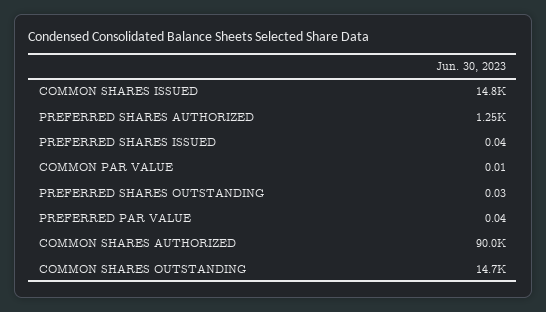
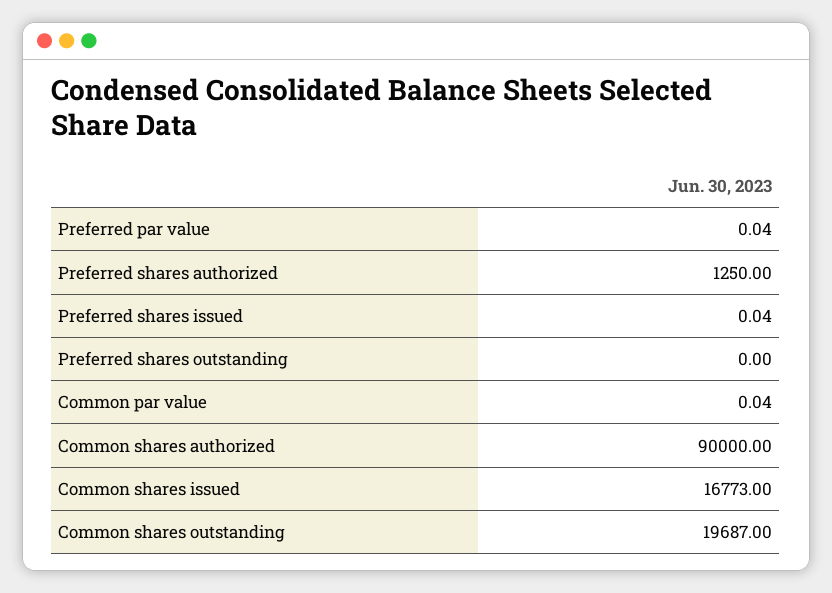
  {
-   "COMMON SHARES ISSUED": 14800,
+   "COMMON SHARES ISSUED": 16773,
    "PREFERRED SHARES AUTHORIZED": 1250,
    "PREFERRED SHARES ISSUED": 0.04,
-   "COMMON PAR VALUE": 0.01,
+   "COMMON PAR VALUE": 0.04,
-   "PREFERRED SHARES OUTSTANDING": 0.03,
+   "PREFERRED SHARES OUTSTANDING": 0,
    "PREFERRED PAR VALUE": 0.04,
    "COMMON SHARES AUTHORIZED": 90000,
-   "COMMON SHARES OUTSTANDING": 14700
+   "COMMON SHARES OUTSTANDING": 19687
  }

